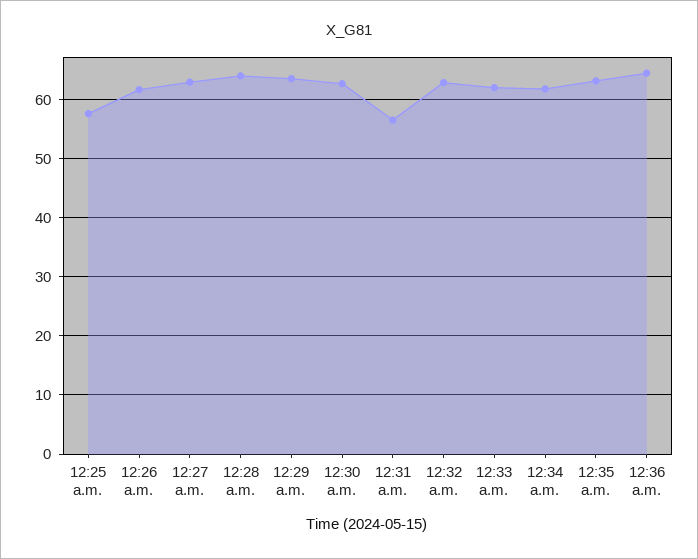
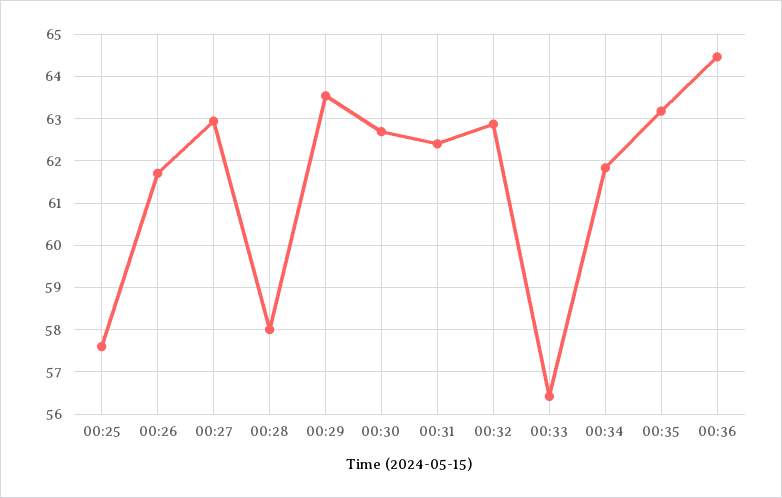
  {
    "12:25 a.m.": 57.6,
    "12:26 a.m.": 61.8,
    "12:27 a.m.": 63,
-   "12:28 a.m.": 64,
+   "12:28 a.m.": 58,
    "12:29 a.m.": 63.6,
    "12:30 a.m.": 62.6,
-   "12:31 a.m.": 56,
+   "12:31 a.m.": 62.4,
    "12:32 a.m.": 62.8,
-   "12:33 a.m.": 62,
+   "12:33 a.m.": 56.4,
    "12:34 a.m.": 61.8,
    "12:35 a.m.": 63.2,
    "12:36 a.m.": 64.4
  }

